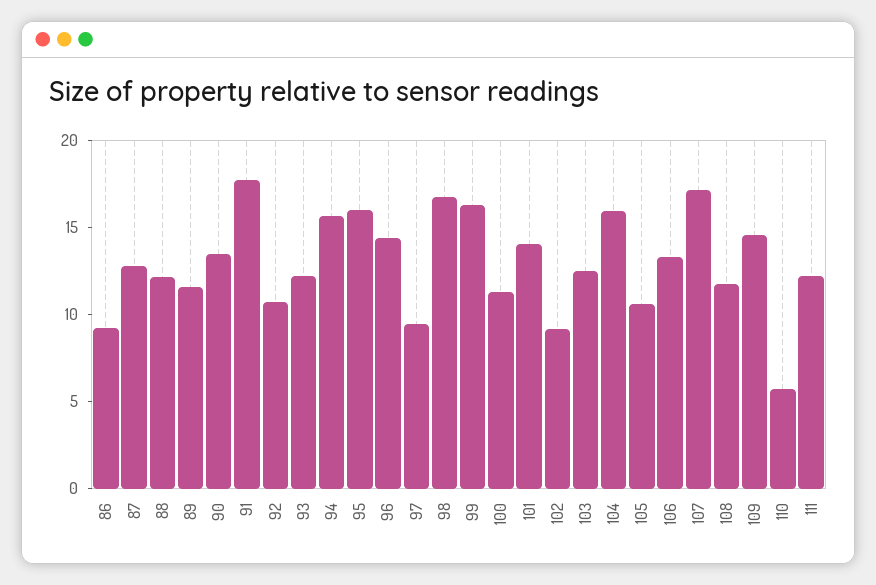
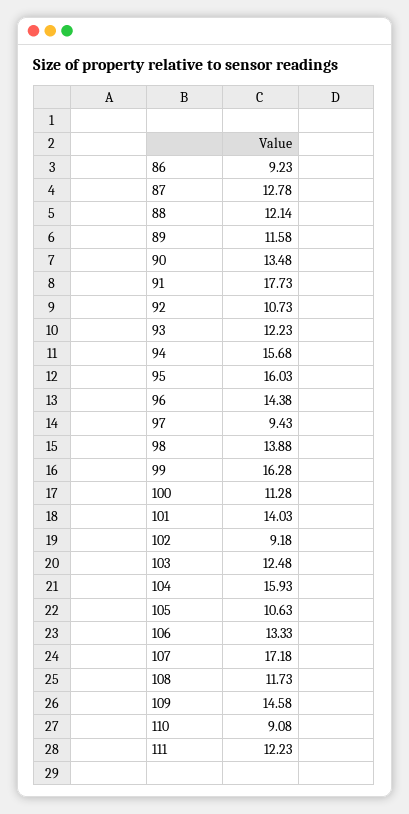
  {
    "86": 9.23,
    "87": 12.78,
    "88": 12.14,
    "89": 11.58,
    "90": 13.48,
    "91": 17.73,
    "92": 10.73,
    "93": 12.23,
    "94": 15.68,
    "95": 16.03,
    "96": 14.38,
    "97": 9.43,
-   "98": 17,
+   "98": 13.88,
    "99": 16.28,
    "100": 11.28,
    "101": 14.03,
    "102": 9.18,
    "103": 12.48,
    "104": 15.93,
    "105": 10.63,
    "106": 13.33,
    "107": 17.18,
    "108": 11.73,
    "109": 14.58,
-   "110": 6,
+   "110": 9.08,
    "111": 12.23
  }

